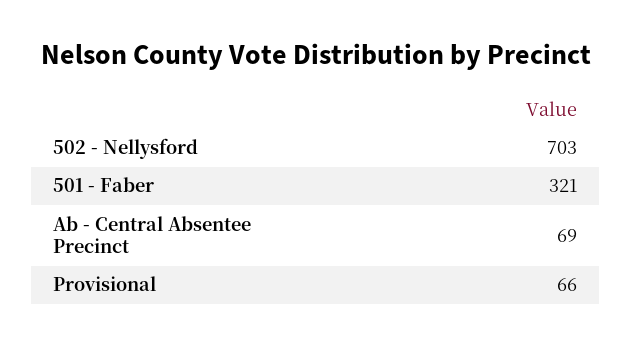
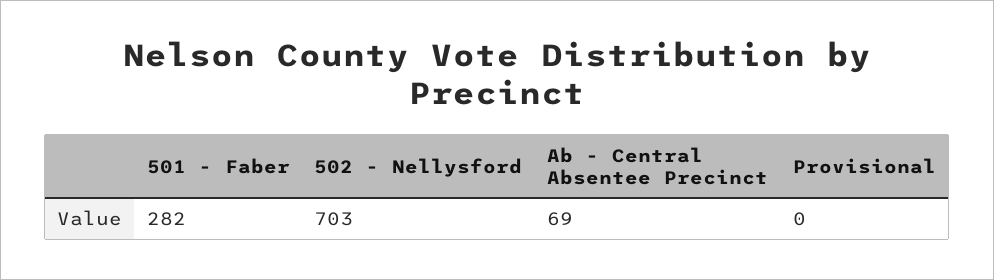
  {
    "502 - Nellysford": 703,
-   "501 - Faber": 321,
+   "501 - Faber": 282,
    "Ab - Central Absentee Precinct": 69,
-   "Provisional": 66
+   "Provisional": 0
  }

